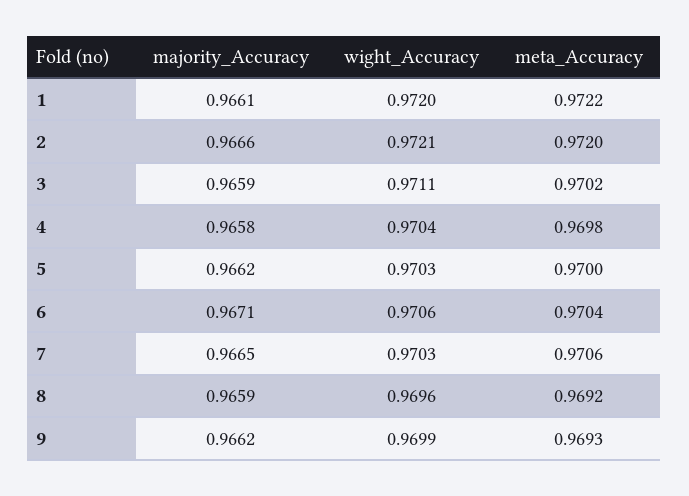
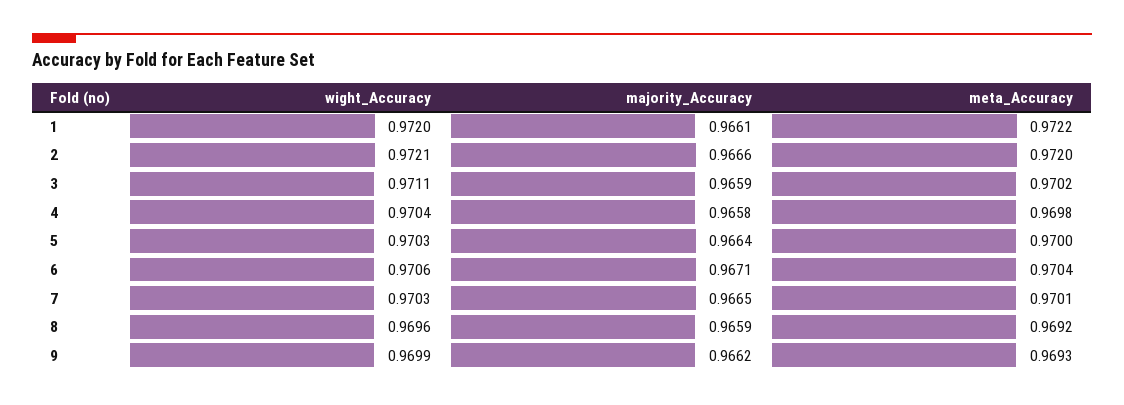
  {
    "majority_Accuracy": {
      "1": 0.9661,
      "2": 0.9666,
      "3": 0.9659,
      "4": 0.9658,
-     "5": 0.9662,
+     "5": 0.9664,
      "6": 0.9671,
      "7": 0.9665,
      "8": 0.9659,
      "9": 0.9662
    },
    "wight_Accuracy": {
      "1": 0.972,
      "2": 0.9721,
      "3": 0.9711,
      "4": 0.9704,
      "5": 0.9703,
      "6": 0.9706,
      "7": 0.9703,
      "8": 0.9696,
      "9": 0.9699
    },
    "meta_Accuracy": {
      "1": 0.9722,
      "2": 0.972,
      "3": 0.9702,
      "4": 0.9698,
      "5": 0.97,
      "6": 0.9704,
-     "7": 0.9706,
+     "7": 0.9701,
      "8": 0.9692,
      "9": 0.9693
    }
  }

